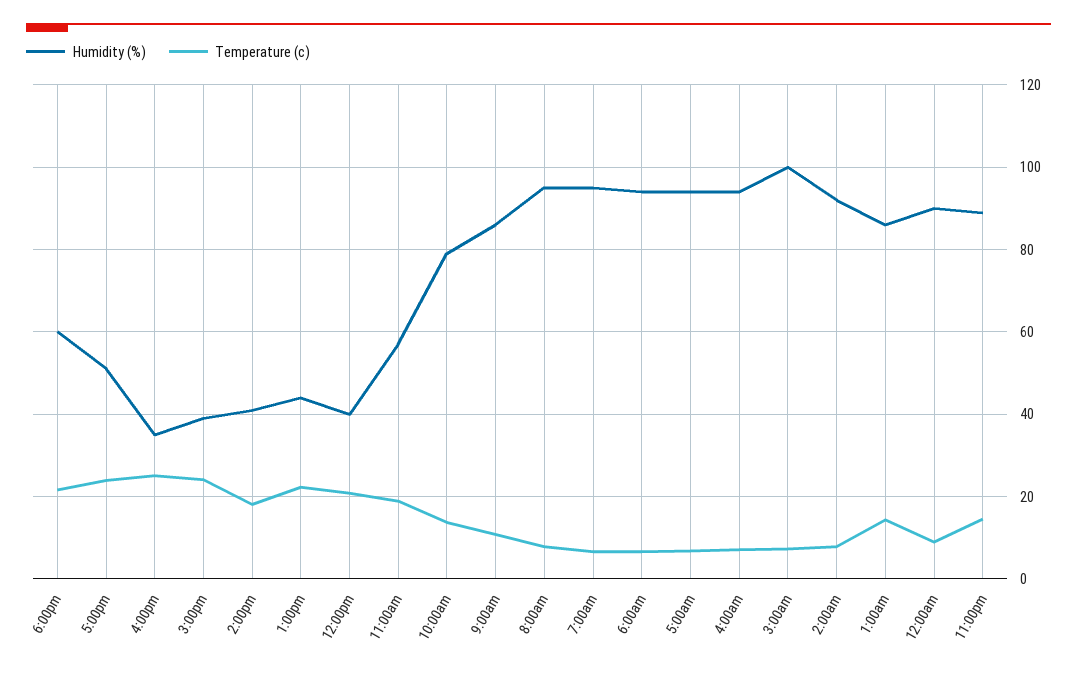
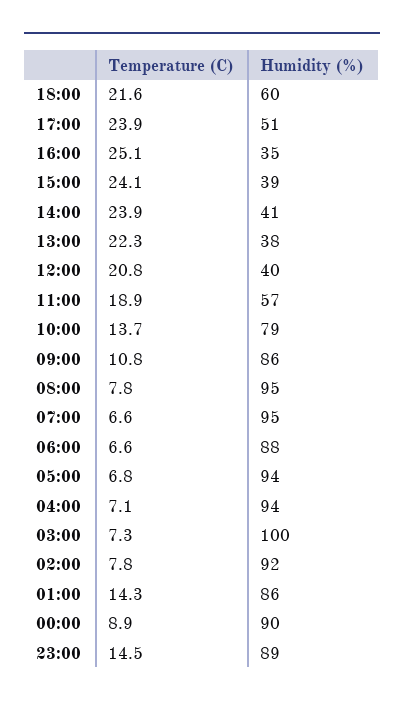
  {
    "Humidity (%)": {
      "6:00pm": 60,
      "5:00pm": 51,
      "4:00pm": 35,
      "3:00pm": 39,
      "2:00pm": 41,
-     "1:00pm": 44,
+     "1:00pm": 38,
      "12:00pm": 40,
      "11:00am": 57,
      "10:00am": 79,
      "9:00am": 86,
      "8:00am": 95,
      "7:00am": 95,
-     "6:00am": 94,
+     "6:00am": 88,
      "5:00am": 94,
      "4:00am": 94,
      "3:00am": 100,
      "2:00am": 92,
      "1:00am": 86,
      "12:00am": 90,
      "11:00pm": 89
    },
    "Temperature (c)": {
      "6:00pm": 21.6,
      "5:00pm": 23.9,
      "4:00pm": 25.1,
      "3:00pm": 24.1,
-     "2:00pm": 18,
+     "2:00pm": 23.9,
      "1:00pm": 22.3,
      "12:00pm": 20.8,
      "11:00am": 18.9,
      "10:00am": 13.7,
      "9:00am": 10.8,
      "8:00am": 7.8,
      "7:00am": 6.6,
      "6:00am": 6.6,
      "5:00am": 6.8,
      "4:00am": 7.1,
      "3:00am": 7.3,
      "2:00am": 7.8,
      "1:00am": 14.3,
      "12:00am": 8.9,
      "11:00pm": 14.5
    }
  }

